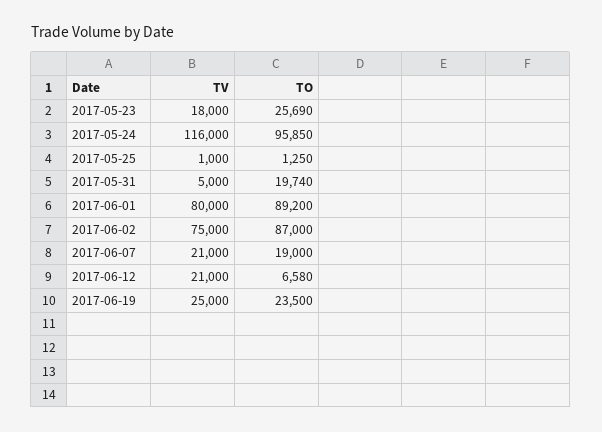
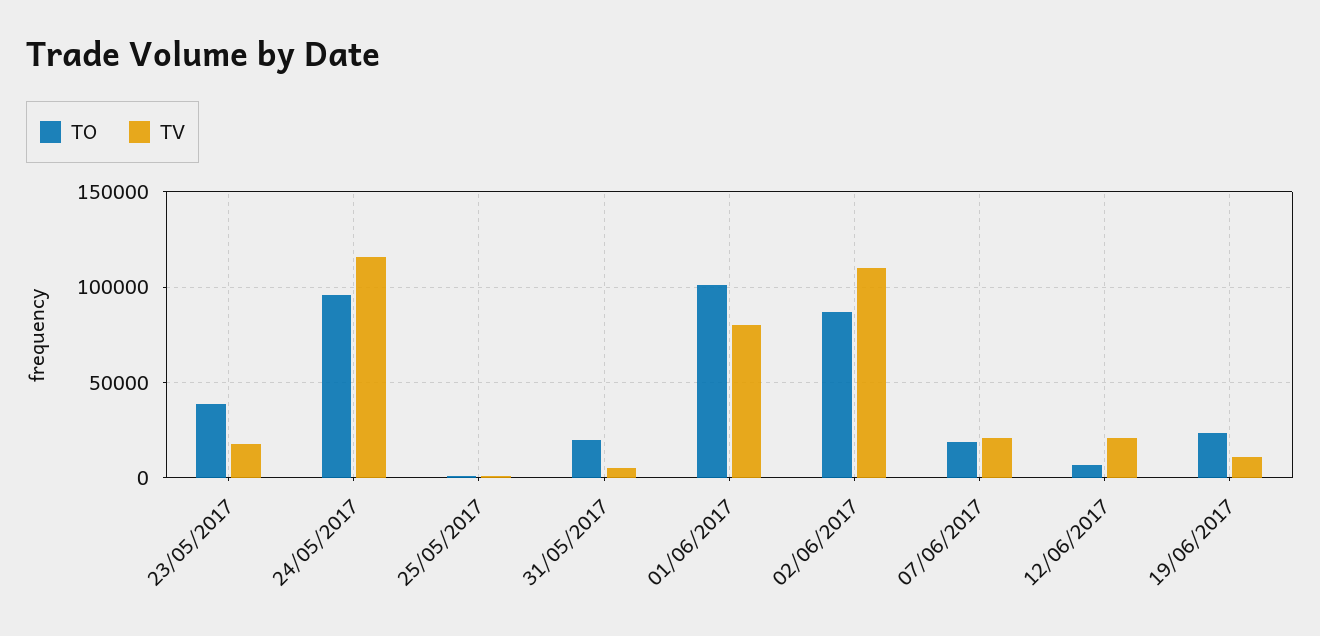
  {
    "TV": {
      "2017-05-23": 18000,
      "2017-05-24": 116000,
      "2017-05-25": 1000,
      "2017-05-31": 5000,
      "2017-06-01": 80000,
-     "2017-06-02": 75000,
+     "2017-06-02": 110000,
      "2017-06-07": 21000,
      "2017-06-12": 21000,
-     "2017-06-19": 25000
+     "2017-06-19": 10000
    },
    "TO": {
-     "2017-05-23": 25690,
+     "2017-05-23": 40000,
      "2017-05-24": 95850,
      "2017-05-25": 1250,
      "2017-05-31": 19740,
-     "2017-06-01": 89200,
+     "2017-06-01": 100000,
      "2017-06-02": 87000,
      "2017-06-07": 19000,
      "2017-06-12": 6580,
      "2017-06-19": 23500
    }
  }

